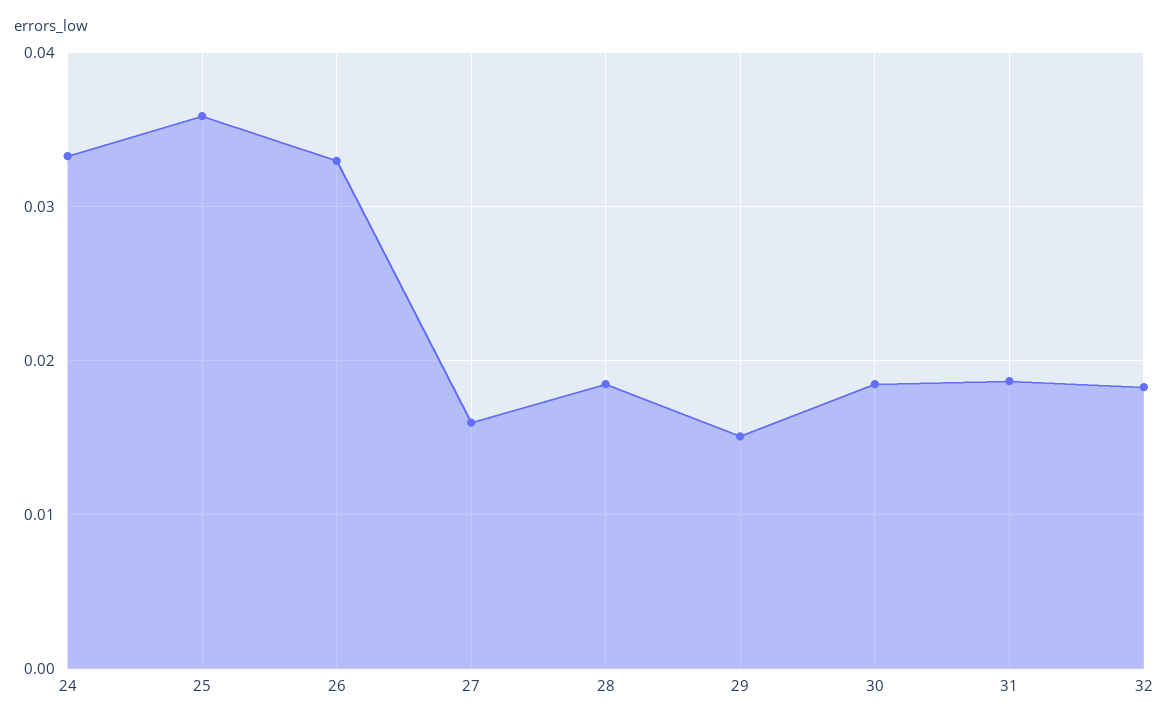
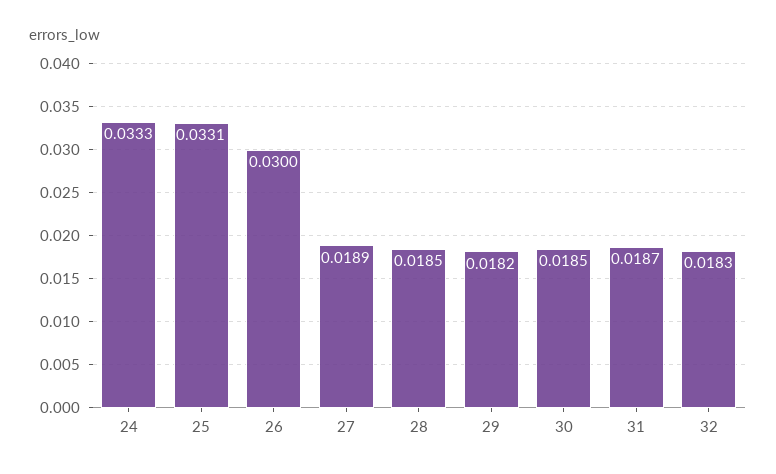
  {
    "24": 0.0333,
-   "25": 0.036,
+   "25": 0.0331,
-   "26": 0.033,
+   "26": 0.03,
-   "27": 0.016,
+   "27": 0.0189,
    "28": 0.0185,
-   "29": 0.015,
+   "29": 0.0182,
    "30": 0.0185,
    "31": 0.0187,
    "32": 0.0183
  }

